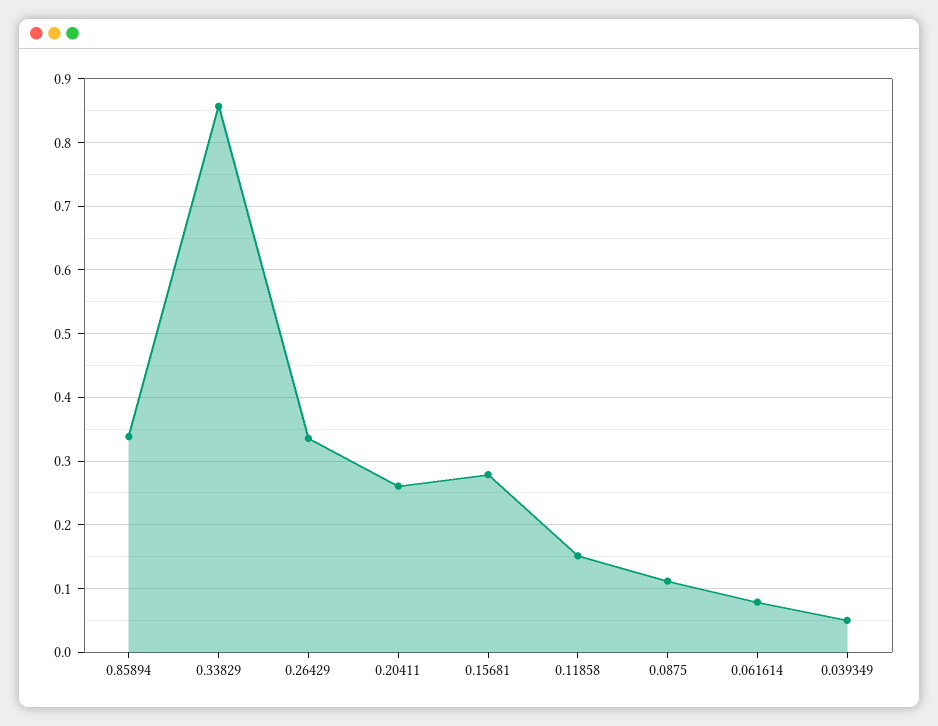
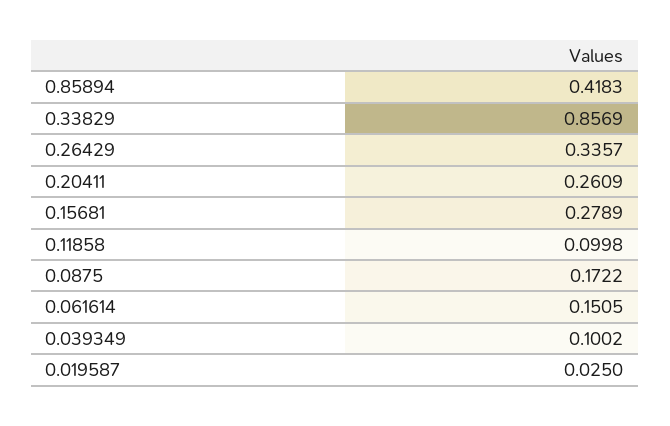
  {
-   "0.85894": 0.34,
+   "0.85894": 0.4183,
    "0.33829": 0.8569,
    "0.26429": 0.3357,
    "0.20411": 0.2609,
    "0.15681": 0.2789,
-   "0.11858": 0.15,
+   "0.11858": 0.0998,
-   "0.0875": 0.11,
+   "0.0875": 0.1722,
-   "0.061614": 0.08,
+   "0.061614": 0.1505,
-   "0.039349": 0.05
+   "0.039349": 0.1002,
+   "0.019587": 0.025
  }

